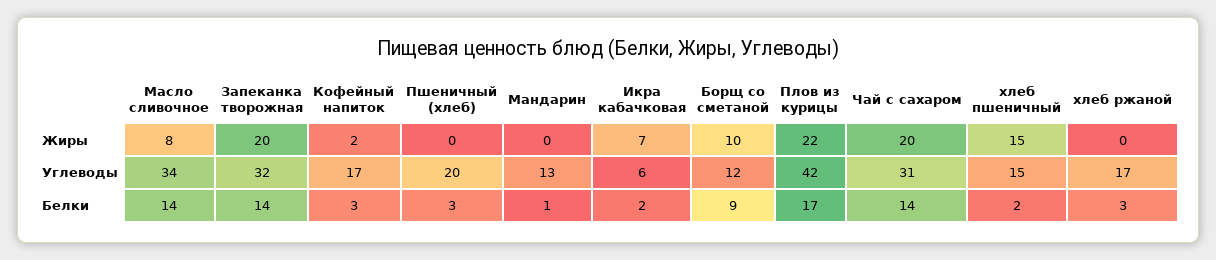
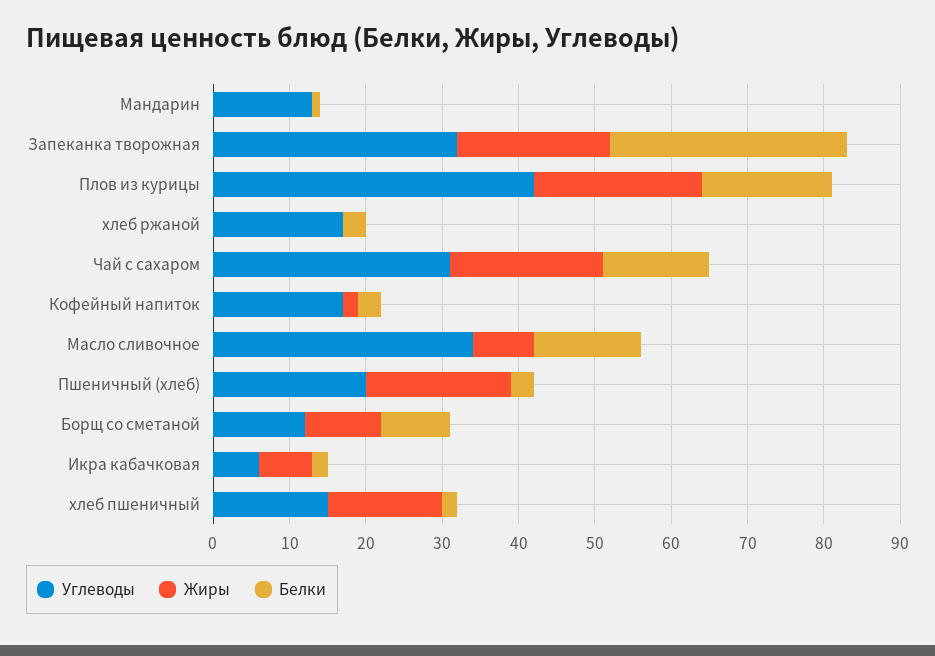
  {
    "Жиры": {
      "Масло сливочное": 8,
      "Запеканка творожная": 20,
      "Кофейный напиток": 2,
-     "Пшеничный (хлеб)": 0,
+     "Пшеничный (хлеб)": 20,
      "Мандарин": 0,
      "Икра кабачковая": 7,
      "Борщ со сметаной": 10,
      "Плов из курицы": 22,
      "Чай с сахаром": 20,
      "хлеб пшеничный": 15,
      "хлеб ржаной": 0
    },
    "Углеводы": {
      "Масло сливочное": 34,
      "Запеканка творожная": 32,
      "Кофейный напиток": 17,
      "Пшеничный (хлеб)": 20,
      "Мандарин": 13,
      "Икра кабачковая": 6,
      "Борщ со сметаной": 12,
      "Плов из курицы": 42,
      "Чай с сахаром": 31,
      "хлеб пшеничный": 15,
      "хлеб ржаной": 17
    },
    "Белки": {
      "Масло сливочное": 14,
-     "Запеканка творожная": 14,
+     "Запеканка творожная": 30,
      "Кофейный напиток": 3,
      "Пшеничный (хлеб)": 3,
      "Мандарин": 1,
      "Икра кабачковая": 2,
      "Борщ со сметаной": 9,
      "Плов из курицы": 17,
      "Чай с сахаром": 14,
      "хлеб пшеничный": 2,
      "хлеб ржаной": 3
    }
  }

